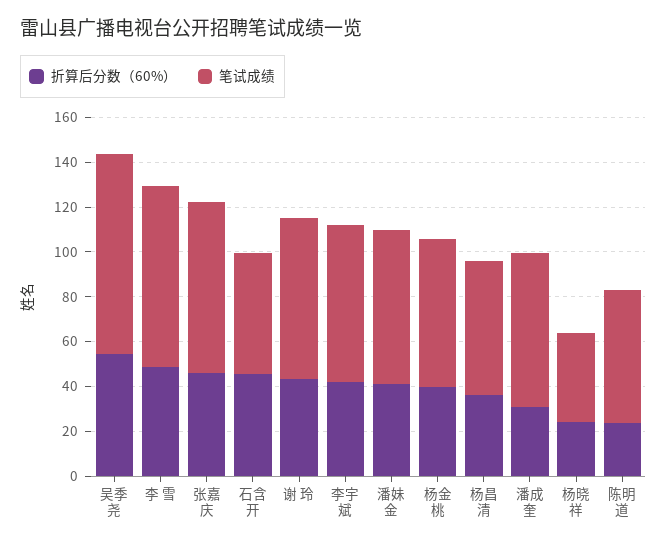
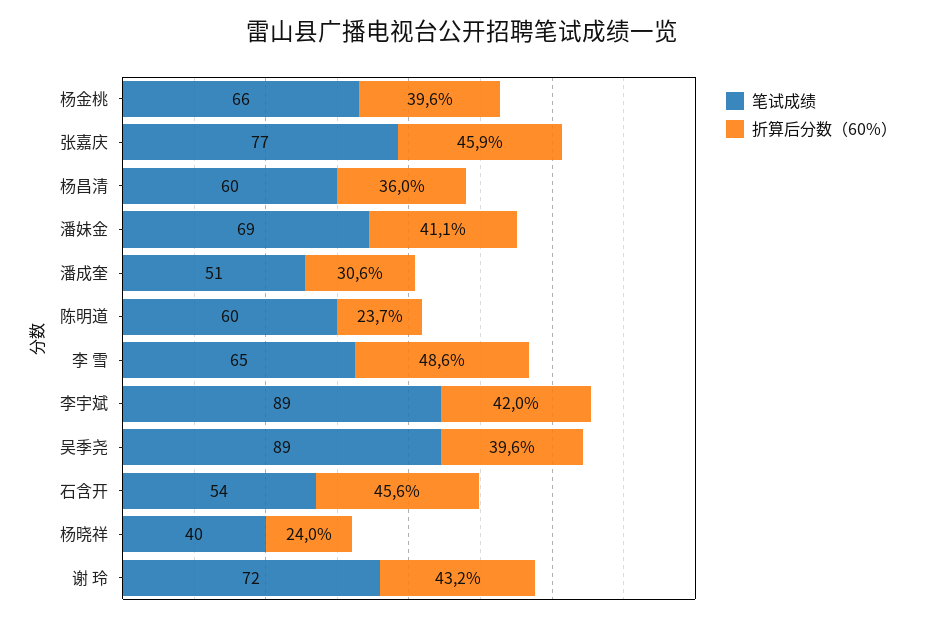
  {
    "折算后分数（60%）": {
-     "吴季尧": 55,
+     "吴季尧": 39.6,
      "李 雪": 48.6,
      "张嘉庆": 45.9,
      "石含开": 45.6,
      "谢 玲": 43.2,
      "李宇斌": 42,
      "潘妹金": 41.1,
      "杨金桃": 39.6,
      "杨昌清": 36,
      "潘成奎": 30.6,
      "杨晓祥": 24,
      "陈明道": 23.7
    },
    "笔试成绩": {
      "吴季尧": 89,
-     "李 雪": 80,
+     "李 雪": 65,
      "张嘉庆": 77,
      "石含开": 54,
      "谢 玲": 72,
-     "李宇斌": 70,
+     "李宇斌": 89,
      "潘妹金": 69,
      "杨金桃": 66,
      "杨昌清": 60,
-     "潘成奎": 70,
+     "潘成奎": 51,
      "杨晓祥": 40,
      "陈明道": 60
    }
  }

